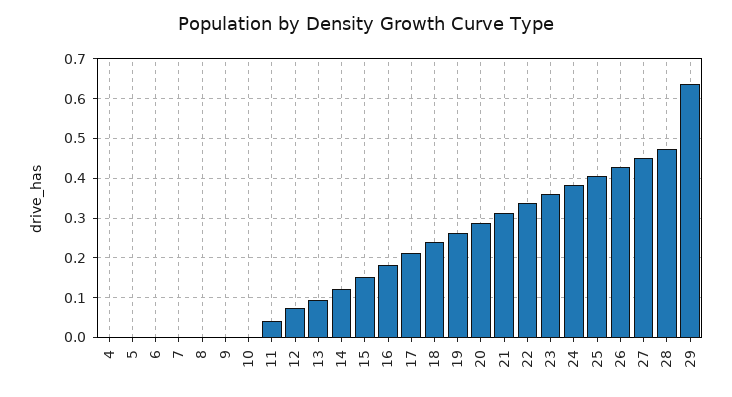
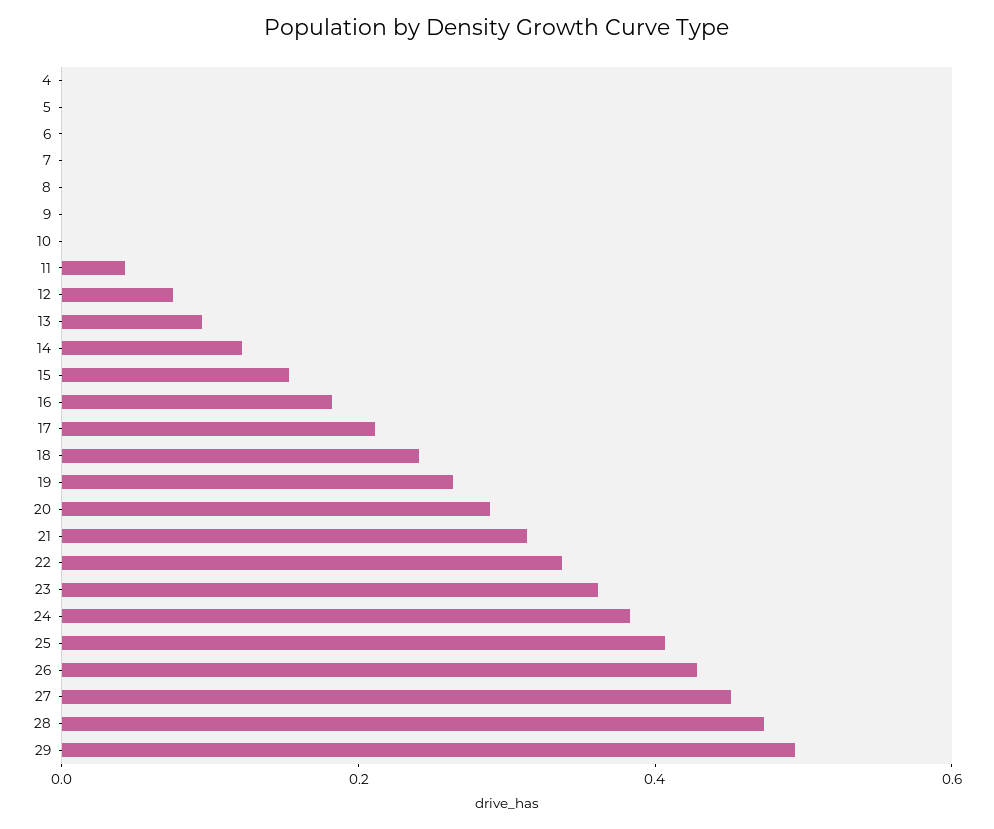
  {
    "4": 0,
    "5": 0,
    "6": 0,
    "7": 0,
    "8": 0,
    "9": 0,
    "10": 0,
    "11": 0.04,
    "12": 0.08,
    "13": 0.1,
    "14": 0.12,
    "15": 0.16,
    "16": 0.18,
    "17": 0.22,
    "18": 0.24,
    "19": 0.26,
    "20": 0.28,
    "21": 0.32,
    "22": 0.34,
    "23": 0.36,
    "24": 0.38,
    "25": 0.4,
    "26": 0.42,
    "27": 0.46,
    "28": 0.48,
-   "29": 0.64
+   "29": 0.5
  }

